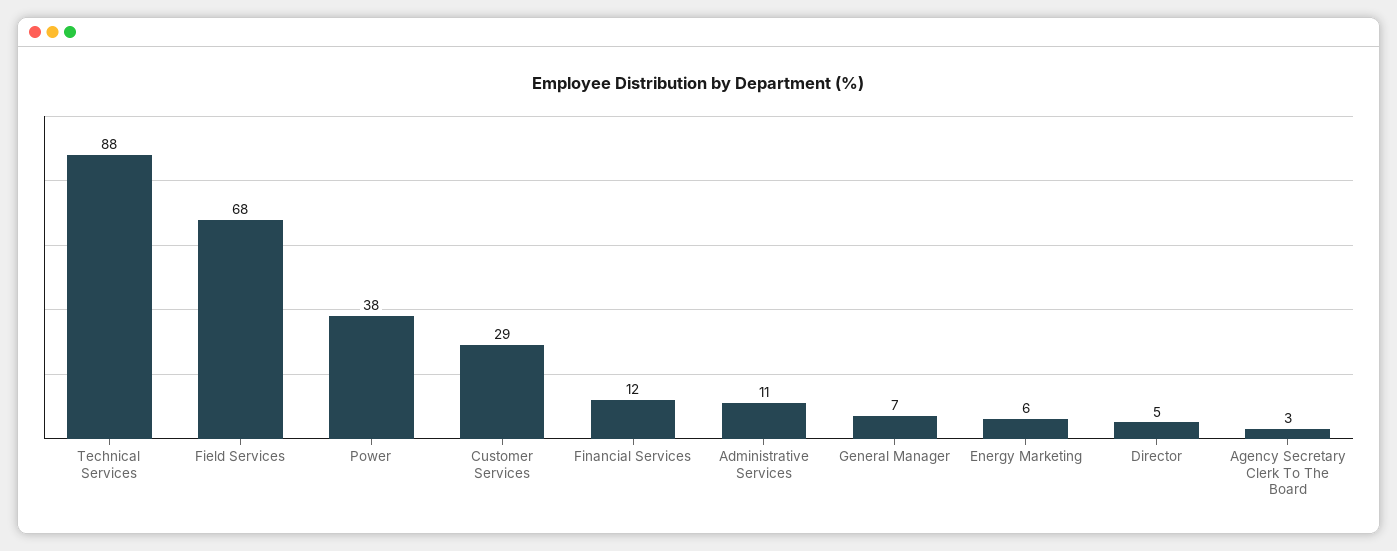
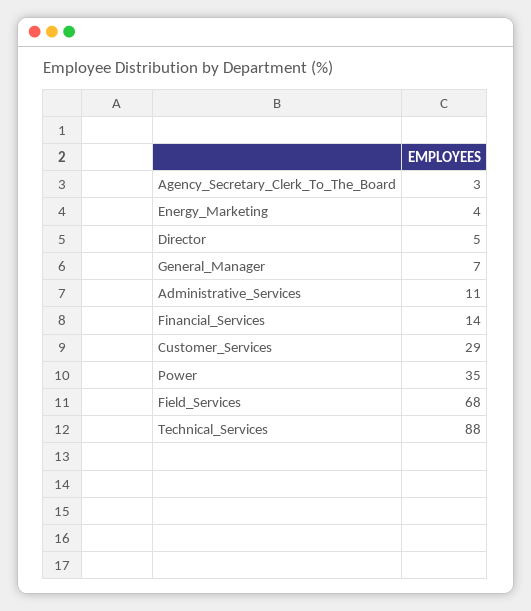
  {
    "Technical Services": 88,
    "Field Services": 68,
-   "Power": 38,
+   "Power": 35,
    "Customer Services": 29,
-   "Financial Services": 12,
+   "Financial Services": 14,
    "Administrative Services": 11,
    "General Manager": 7,
-   "Energy Marketing": 6,
+   "Energy Marketing": 4,
    "Director": 5,
    "Agency Secretary Clerk To The Board": 3
  }

